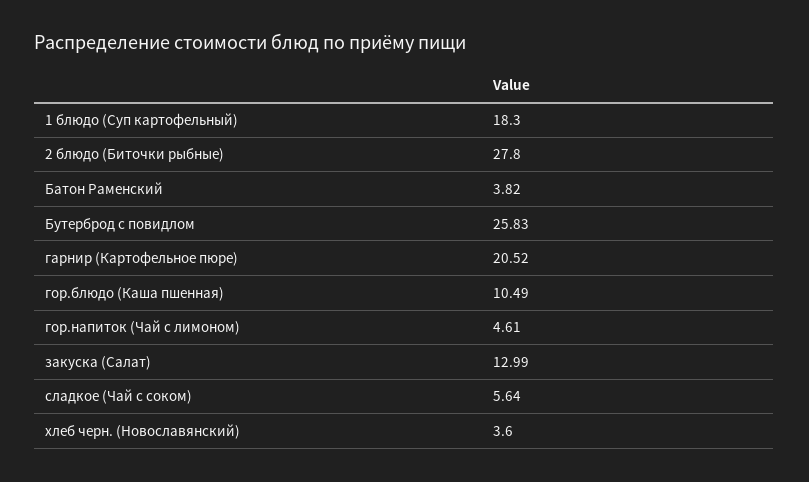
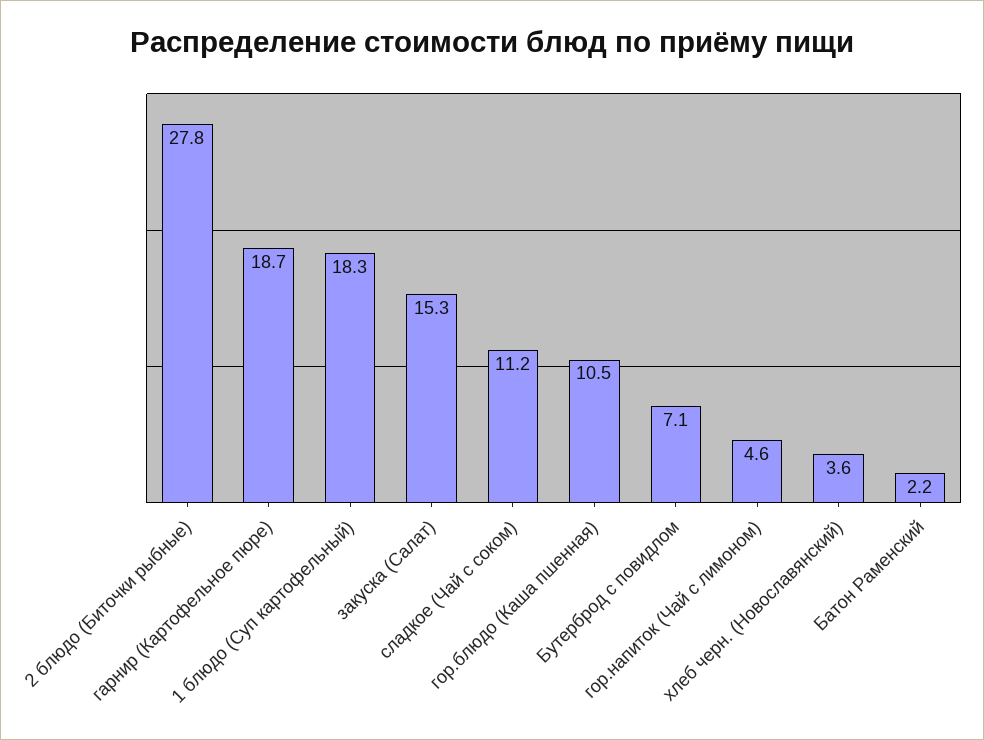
  {
    "1 блюдо (Суп картофельный)": 18.3,
    "2 блюдо (Биточки рыбные)": 27.8,
-   "Батон Раменский": 3.82,
+   "Батон Раменский": 2.2,
-   "Бутерброд с повидлом": 25.83,
+   "Бутерброд с повидлом": 7.1,
-   "гарнир (Картофельное пюре)": 20.52,
+   "гарнир (Картофельное пюре)": 18.7,
    "гор.блюдо (Каша пшенная)": 10.49,
    "гор.напиток (Чай с лимоном)": 4.61,
-   "закуска (Салат)": 12.99,
+   "закуска (Салат)": 15.3,
-   "сладкое (Чай с соком)": 5.64,
+   "сладкое (Чай с соком)": 11.2,
    "хлеб черн. (Новославянский)": 3.6
  }

